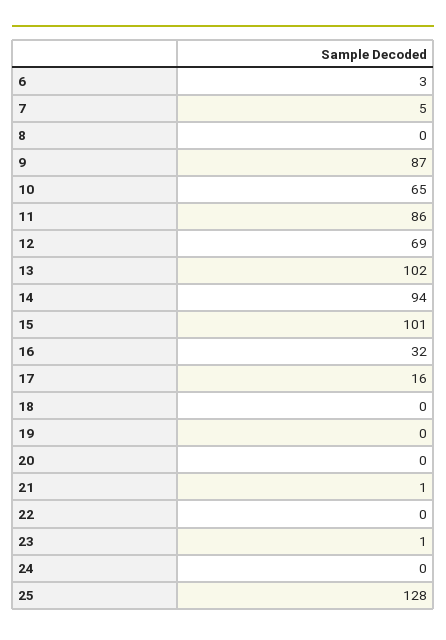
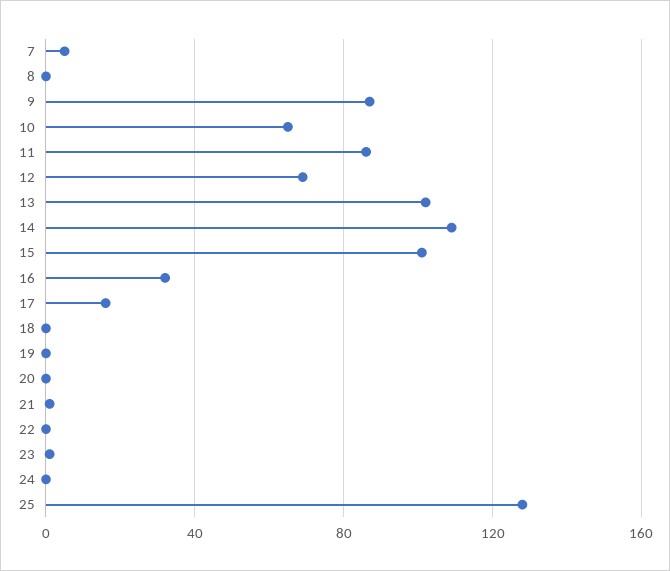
  {
-   "6": 3,
    "7": 5,
    "8": 0,
    "9": 87,
    "10": 65,
    "11": 86,
    "12": 69,
    "13": 102,
-   "14": 94,
+   "14": 110,
    "15": 101,
    "16": 32,
    "17": 16,
    "18": 0,
    "19": 0,
    "20": 0,
    "21": 1,
    "22": 0,
    "23": 1,
    "24": 0,
    "25": 128
  }

